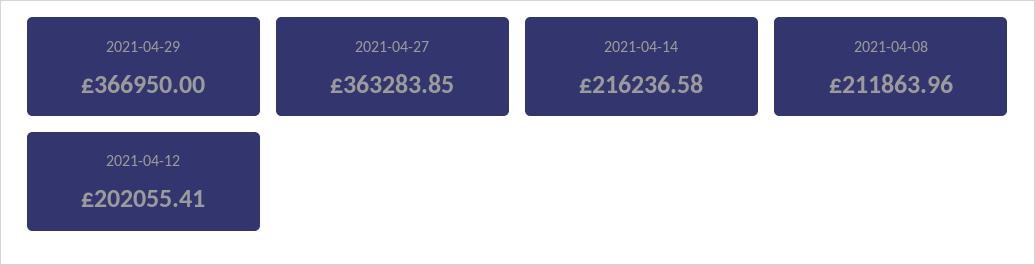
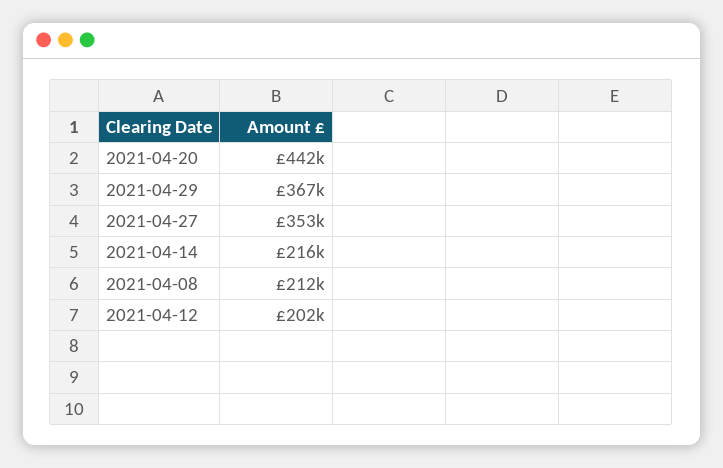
  {
    "2021-04-29": 366950,
-   "2021-04-27": 363283.85,
+   "2021-04-27": 353000,
    "2021-04-14": 216236.58,
    "2021-04-08": 211863.96,
-   "2021-04-12": 202055.41
+   "2021-04-12": 202055.41,
+   "2021-04-20": 442000
  }

